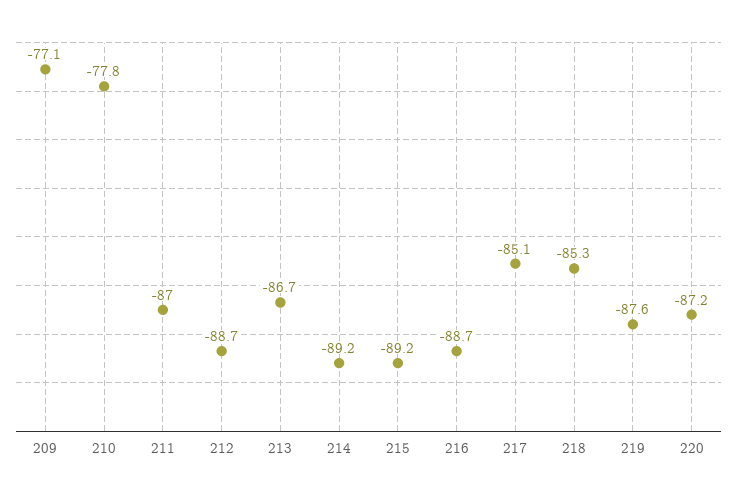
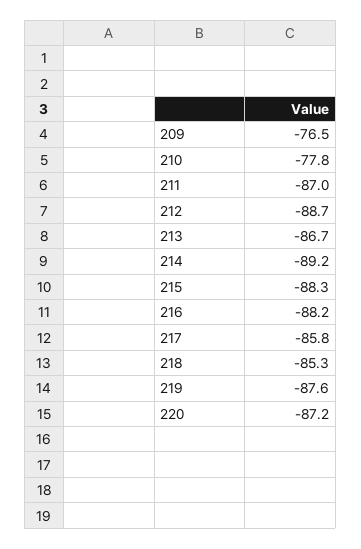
  {
-   "209": -77.1,
+   "209": -76.5,
    "210": -77.8,
    "211": -87,
    "212": -88.7,
    "213": -86.7,
    "214": -89.2,
-   "215": -89.2,
+   "215": -88.3,
-   "216": -88.7,
+   "216": -88.2,
-   "217": -85.1,
+   "217": -85.8,
    "218": -85.3,
    "219": -87.6,
    "220": -87.2
  }

